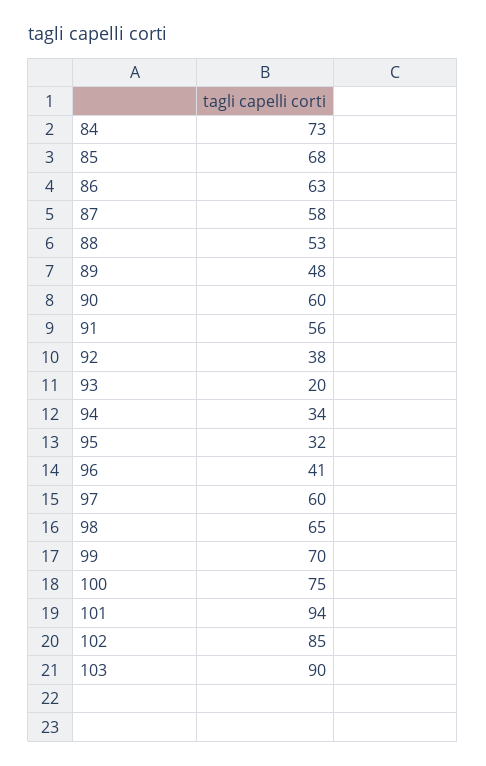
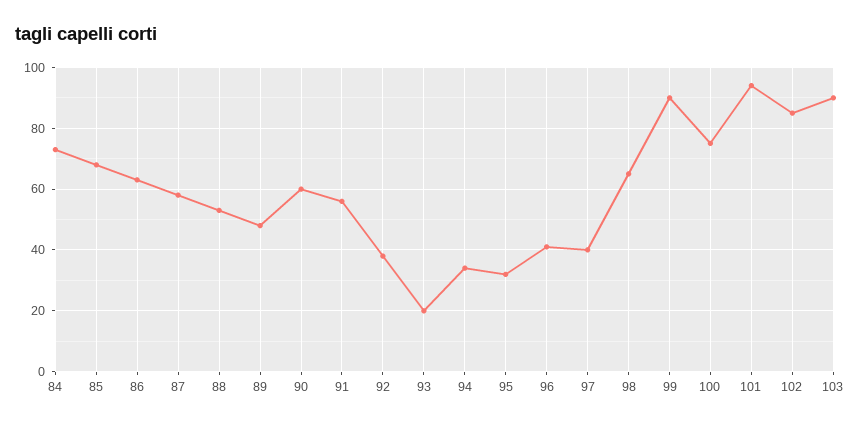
  {
    "84": 73,
    "85": 68,
    "86": 63,
    "87": 58,
    "88": 53,
    "89": 48,
    "90": 60,
    "91": 56,
    "92": 38,
    "93": 20,
    "94": 34,
    "95": 32,
    "96": 41,
-   "97": 60,
+   "97": 40,
    "98": 65,
-   "99": 70,
+   "99": 90,
    "100": 75,
    "101": 94,
    "102": 85,
    "103": 90
  }

